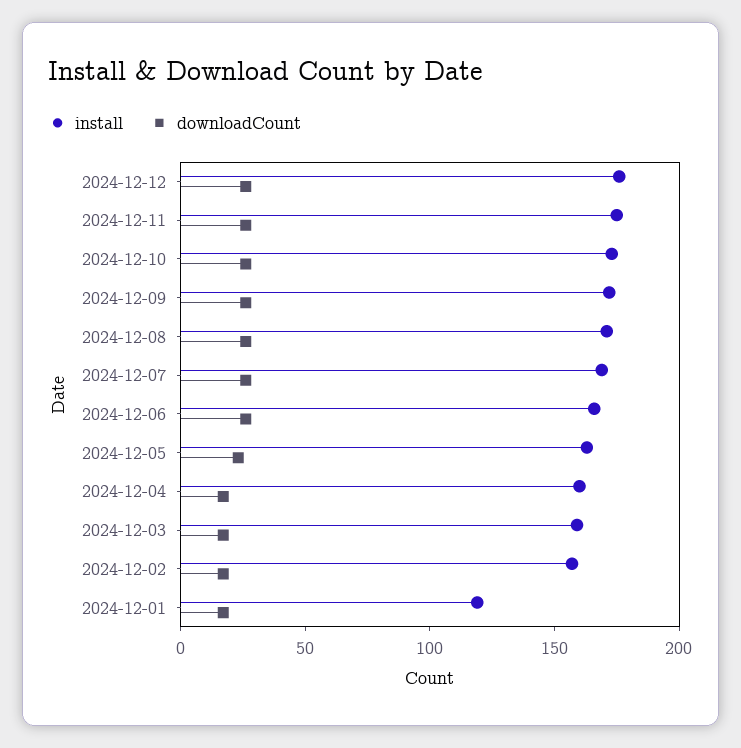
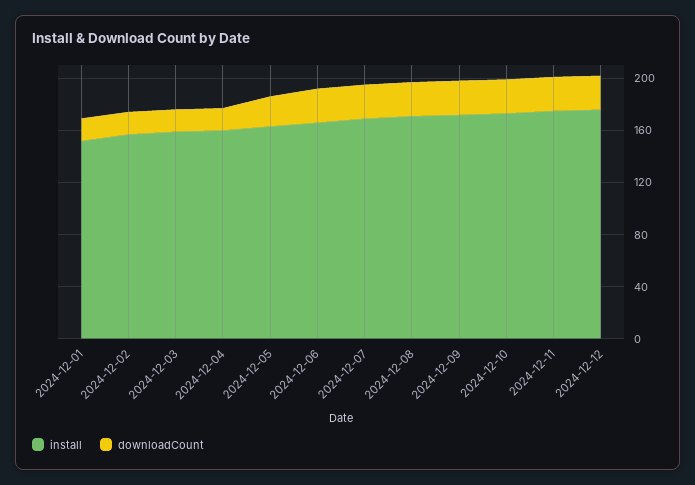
  {
    "install": {
      "2024-12-12": 180,
      "2024-12-11": 180,
      "2024-12-10": 170,
      "2024-12-09": 170,
      "2024-12-08": 170,
      "2024-12-07": 170,
      "2024-12-06": 170,
      "2024-12-05": 160,
      "2024-12-04": 160,
      "2024-12-03": 160,
      "2024-12-02": 160,
-     "2024-12-01": 120
+     "2024-12-01": 150
    },
    "downloadCount": {
      "2024-12-12": 30,
      "2024-12-11": 30,
      "2024-12-10": 30,
      "2024-12-09": 30,
      "2024-12-08": 30,
      "2024-12-07": 30,
      "2024-12-06": 30,
      "2024-12-05": 20,
      "2024-12-04": 20,
      "2024-12-03": 20,
      "2024-12-02": 20,
      "2024-12-01": 20
    }
  }

